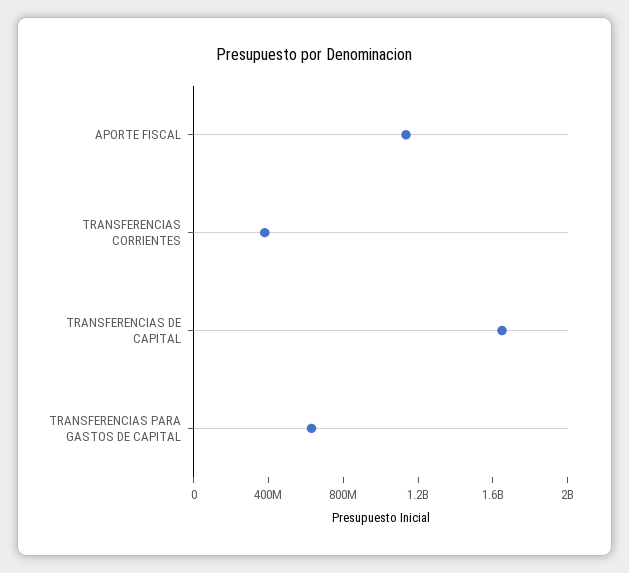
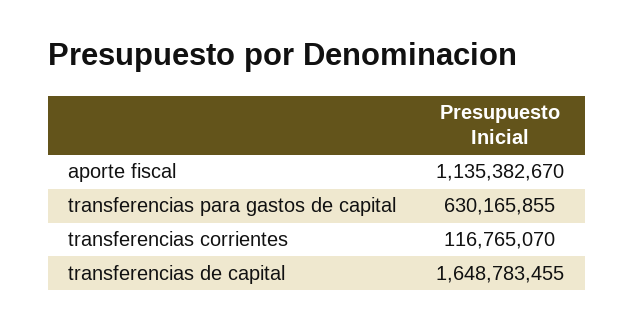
  {
    "APORTE FISCAL": 1135382670,
-   "TRANSFERENCIAS CORRIENTES": 400000000,
+   "TRANSFERENCIAS CORRIENTES": 116765070,
    "TRANSFERENCIAS DE CAPITAL": 1648783455,
    "TRANSFERENCIAS PARA GASTOS DE CAPITAL": 630165855
  }

